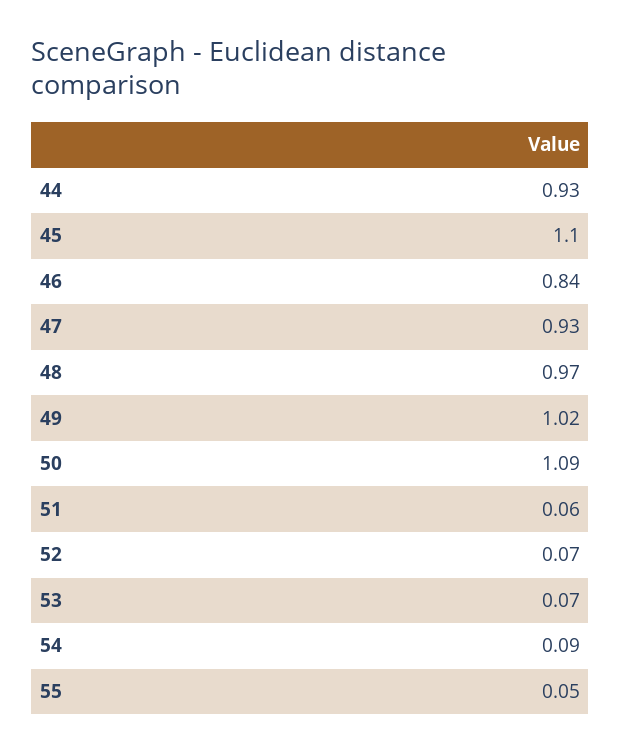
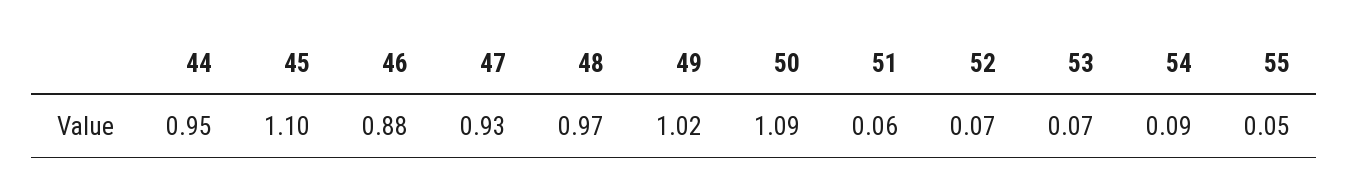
  {
-   "44": 0.93,
+   "44": 0.95,
    "45": 1.1,
-   "46": 0.84,
+   "46": 0.88,
    "47": 0.93,
    "48": 0.97,
    "49": 1.02,
    "50": 1.09,
    "51": 0.06,
    "52": 0.07,
    "53": 0.07,
    "54": 0.09,
    "55": 0.05
  }

